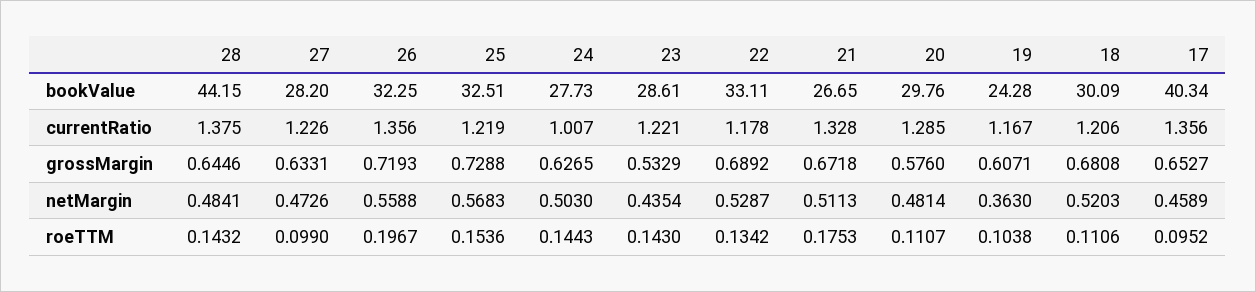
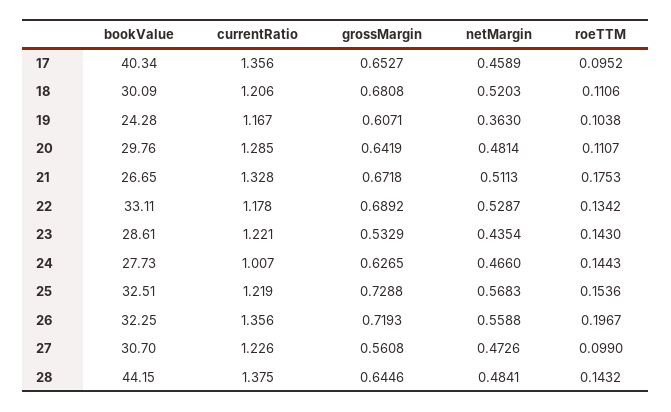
  {
    "28": {
      "bookValue": 44.15,
      "currentRatio": 1.375,
      "grossMargin": 0.6446,
      "netMargin": 0.4841,
      "roeTTM": 0.1432
    },
    "27": {
-     "bookValue": 28.2,
+     "bookValue": 30.7,
      "currentRatio": 1.226,
-     "grossMargin": 0.6331,
+     "grossMargin": 0.5608,
      "netMargin": 0.4726,
      "roeTTM": 0.099
    },
    "26": {
      "bookValue": 32.25,
      "currentRatio": 1.356,
      "grossMargin": 0.7193,
      "netMargin": 0.5588,
      "roeTTM": 0.1967
    },
    "25": {
      "bookValue": 32.51,
      "currentRatio": 1.219,
      "grossMargin": 0.7288,
      "netMargin": 0.5683,
      "roeTTM": 0.1536
    },
    "24": {
      "bookValue": 27.73,
      "currentRatio": 1.007,
      "grossMargin": 0.6265,
-     "netMargin": 0.503,
+     "netMargin": 0.466,
      "roeTTM": 0.1443
    },
    "23": {
      "bookValue": 28.61,
      "currentRatio": 1.221,
      "grossMargin": 0.5329,
      "netMargin": 0.4354,
      "roeTTM": 0.143
    },
    "22": {
      "bookValue": 33.11,
      "currentRatio": 1.178,
      "grossMargin": 0.6892,
      "netMargin": 0.5287,
      "roeTTM": 0.1342
    },
    "21": {
      "bookValue": 26.65,
      "currentRatio": 1.328,
      "grossMargin": 0.6718,
      "netMargin": 0.5113,
      "roeTTM": 0.1753
    },
    "20": {
      "bookValue": 29.76,
      "currentRatio": 1.285,
-     "grossMargin": 0.576,
+     "grossMargin": 0.6419,
      "netMargin": 0.4814,
      "roeTTM": 0.1107
    },
    "19": {
      "bookValue": 24.28,
      "currentRatio": 1.167,
      "grossMargin": 0.6071,
      "netMargin": 0.363,
      "roeTTM": 0.1038
    },
    "18": {
      "bookValue": 30.09,
      "currentRatio": 1.206,
      "grossMargin": 0.6808,
      "netMargin": 0.5203,
      "roeTTM": 0.1106
    },
    "17": {
      "bookValue": 40.34,
      "currentRatio": 1.356,
      "grossMargin": 0.6527,
      "netMargin": 0.4589,
      "roeTTM": 0.0952
    }
  }

